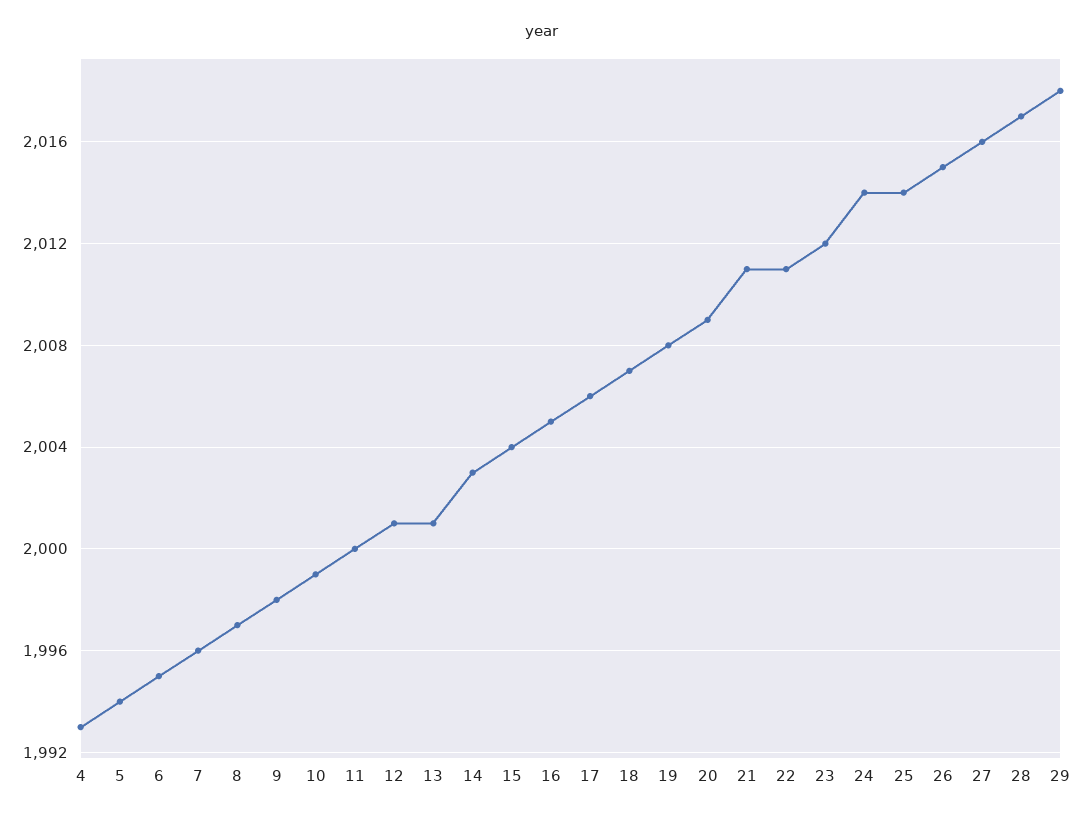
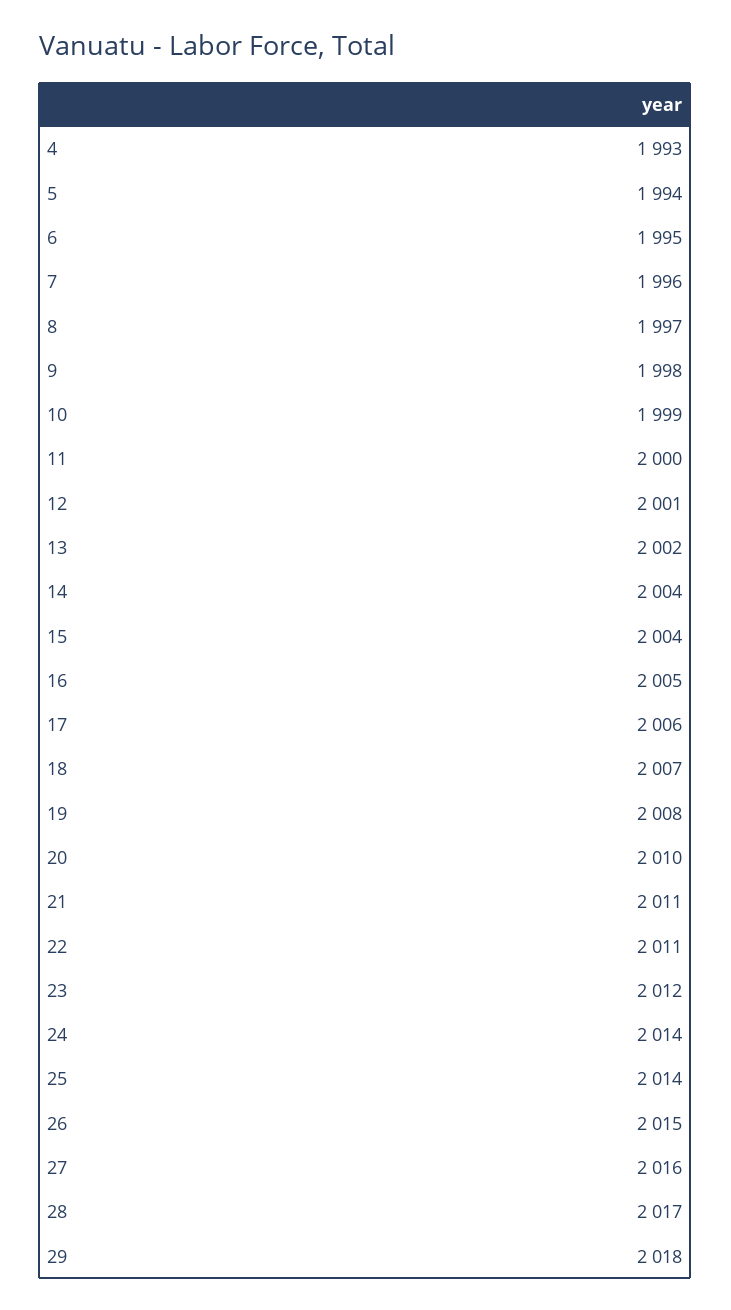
  {
    "4": 1993,
    "5": 1994,
    "6": 1995,
    "7": 1996,
    "8": 1997,
    "9": 1998,
    "10": 1999,
    "11": 2000,
    "12": 2001,
-   "13": 2001,
+   "13": 2002,
-   "14": 2003,
+   "14": 2004,
    "15": 2004,
    "16": 2005,
    "17": 2006,
    "18": 2007,
    "19": 2008,
-   "20": 2009,
+   "20": 2010,
    "21": 2011,
    "22": 2011,
    "23": 2012,
    "24": 2014,
    "25": 2014,
    "26": 2015,
    "27": 2016,
    "28": 2017,
    "29": 2018
  }

